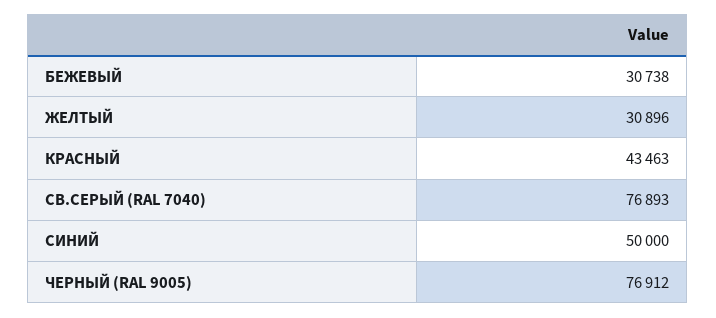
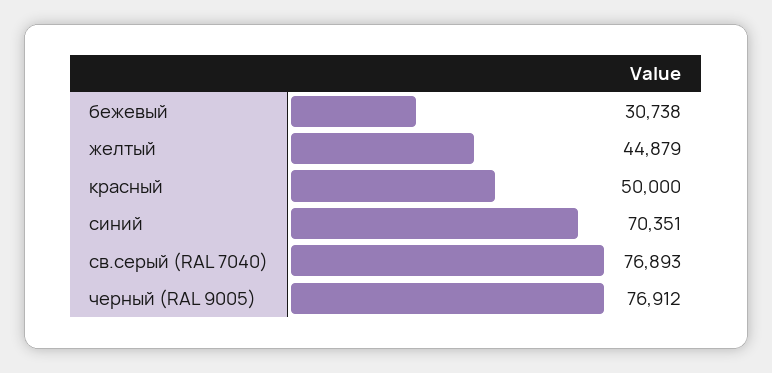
  {
    "БЕЖЕВЫЙ": 30738,
-   "ЖЕЛТЫЙ": 30896,
+   "ЖЕЛТЫЙ": 44879,
-   "КРАСНЫЙ": 43463,
+   "КРАСНЫЙ": 50000,
    "СВ.СЕРЫЙ (RAL 7040)": 76893,
-   "СИНИЙ": 50000,
+   "СИНИЙ": 70351,
    "ЧЕРНЫЙ (RAL 9005)": 76912
  }

